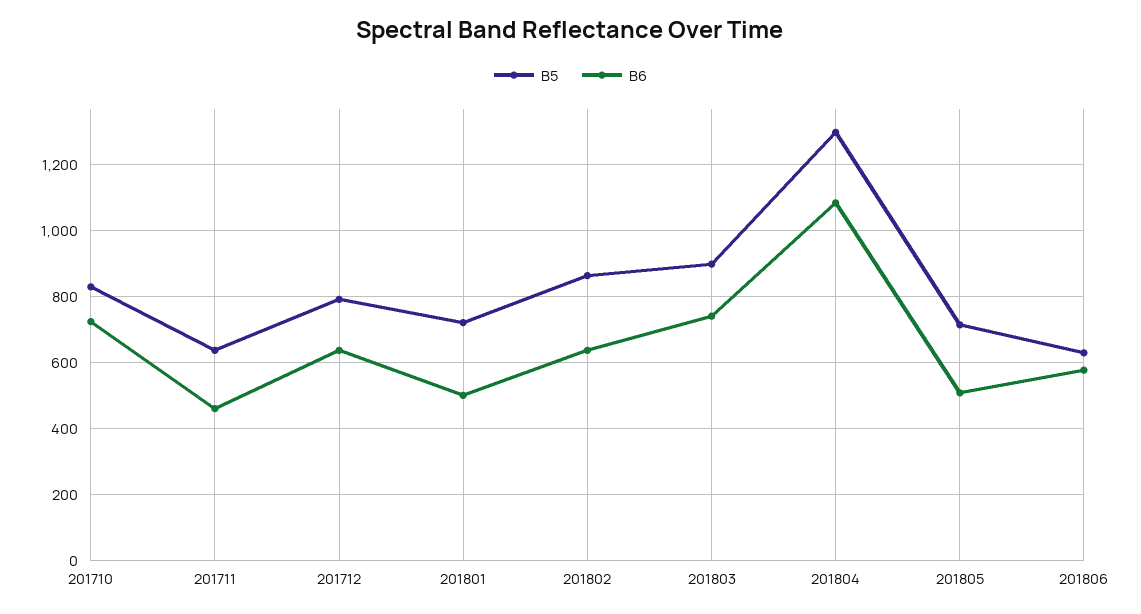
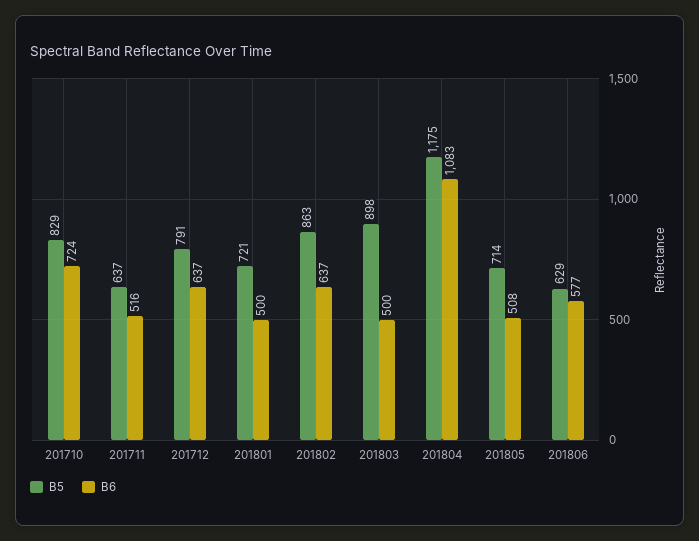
  {
    "B5": {
      "201710": 829,
      "201711": 637,
      "201712": 791,
      "201801": 721,
      "201802": 863,
      "201803": 898,
-     "201804": 1300,
+     "201804": 1175,
      "201805": 714,
      "201806": 629
    },
    "B6": {
      "201710": 724,
-     "201711": 460,
+     "201711": 516,
      "201712": 637,
      "201801": 500,
      "201802": 637,
-     "201803": 740,
+     "201803": 500,
      "201804": 1083,
      "201805": 508,
      "201806": 577
    }
  }

